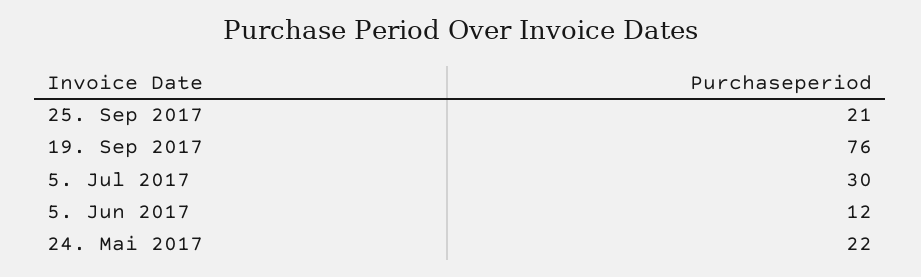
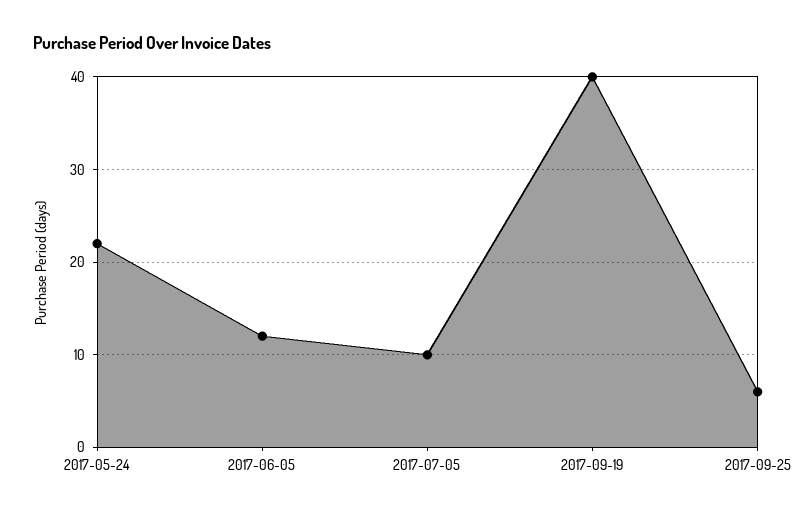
  {
-   "25. Sep 2017": 21,
+   "25. Sep 2017": 6,
-   "19. Sep 2017": 76,
+   "19. Sep 2017": 40,
-   "5. Jul 2017": 30,
+   "5. Jul 2017": 10,
    "5. Jun 2017": 12,
    "24. Mai 2017": 22
  }

